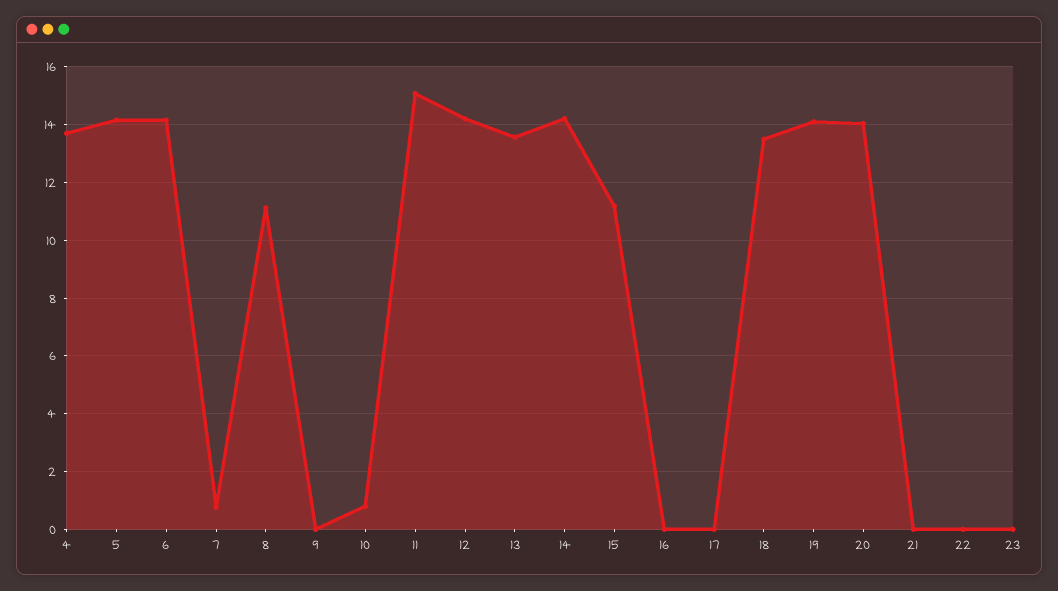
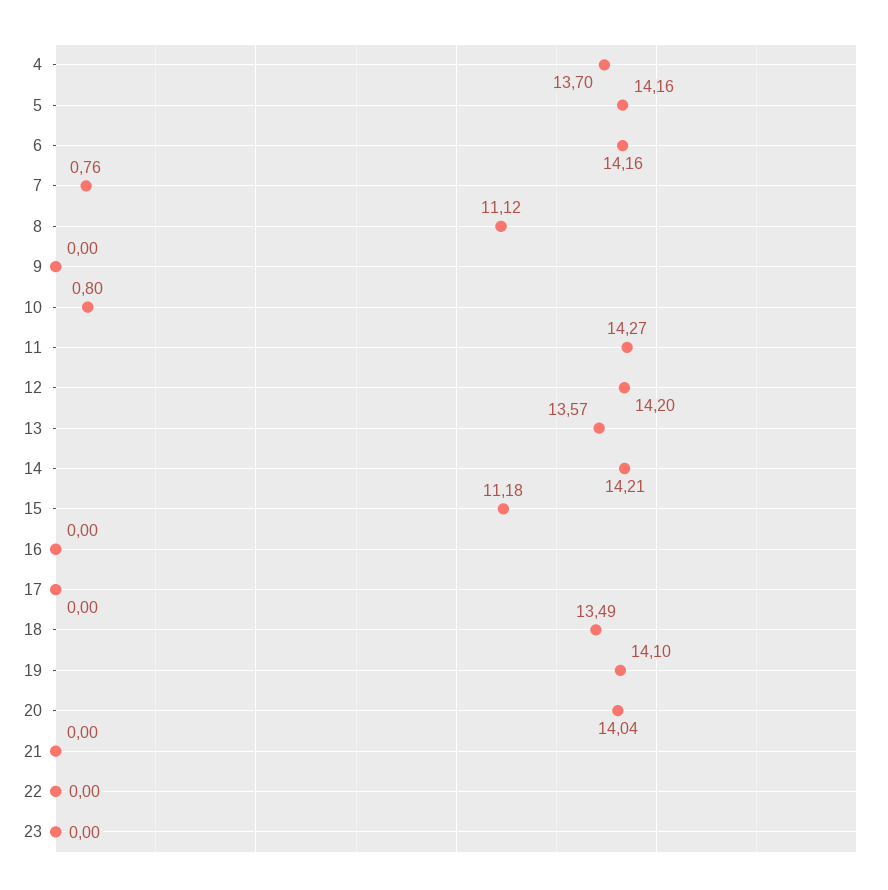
  {
    "4": 13.7,
    "5": 14.16,
    "6": 14.16,
    "7": 0.76,
    "8": 11.12,
    "9": 0,
    "10": 0.8,
-   "11": 15,
+   "11": 14.27,
    "12": 14.2,
    "13": 13.57,
    "14": 14.21,
    "15": 11.18,
    "16": 0,
    "17": 0,
    "18": 13.49,
    "19": 14.1,
    "20": 14.04,
    "21": 0,
    "22": 0,
    "23": 0
  }

